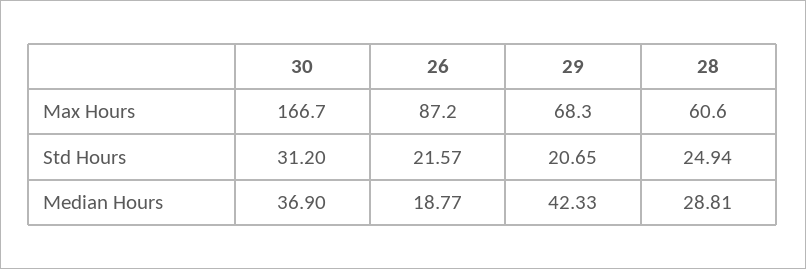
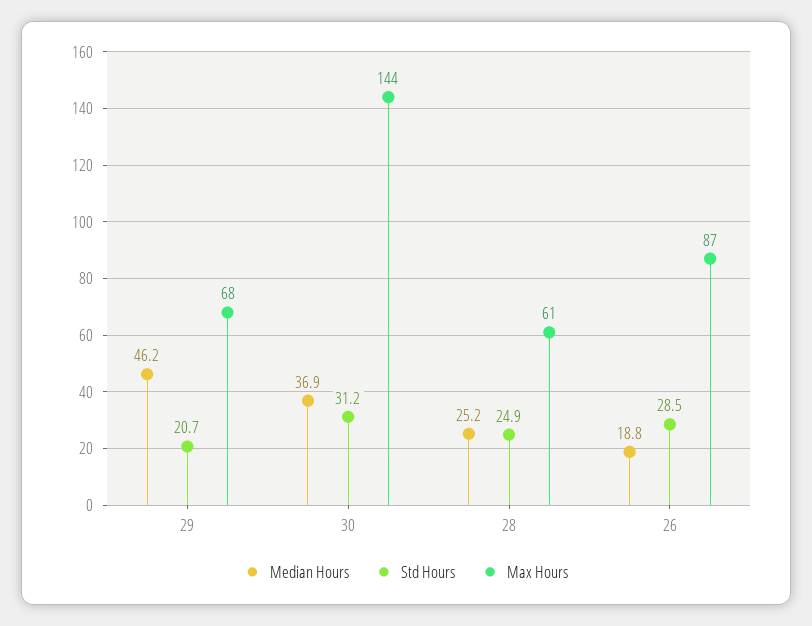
  {
    "Max Hours": {
-     "30": 166.7,
+     "30": 144,
      "26": 87.2,
      "29": 68.3,
      "28": 60.6
    },
    "Std Hours": {
      "30": 31.2,
-     "26": 21.57,
+     "26": 28.5,
      "29": 20.65,
      "28": 24.94
    },
    "Median Hours": {
      "30": 36.9,
      "26": 18.77,
-     "29": 42.33,
+     "29": 46.2,
-     "28": 28.81
+     "28": 25.2
    }
  }

